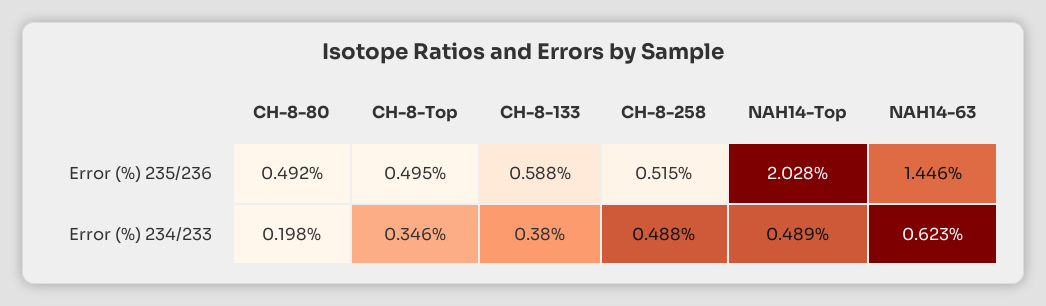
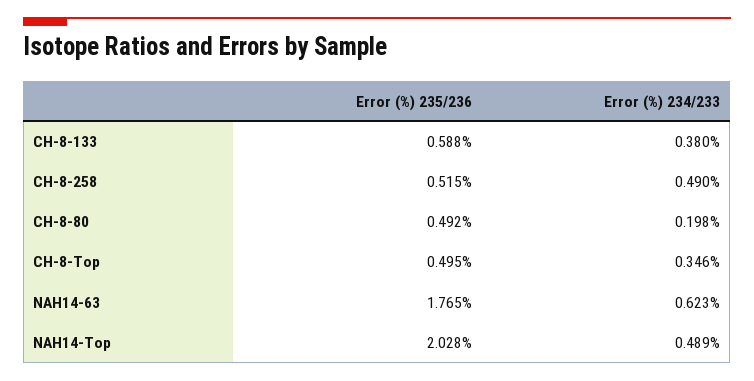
  {
    "CH-8-80": {
      "Error (%) 235/236": 0.492,
      "Error (%) 234/233": 0.198
    },
    "CH-8-Top": {
      "Error (%) 235/236": 0.495,
      "Error (%) 234/233": 0.346
    },
    "CH-8-133": {
      "Error (%) 235/236": 0.588,
      "Error (%) 234/233": 0.38
    },
    "CH-8-258": {
      "Error (%) 235/236": 0.515,
-     "Error (%) 234/233": 0.488
+     "Error (%) 234/233": 0.49
    },
    "NAH14-Top": {
      "Error (%) 235/236": 2.028,
      "Error (%) 234/233": 0.489
    },
    "NAH14-63": {
-     "Error (%) 235/236": 1.446,
+     "Error (%) 235/236": 1.765,
      "Error (%) 234/233": 0.623
    }
  }

